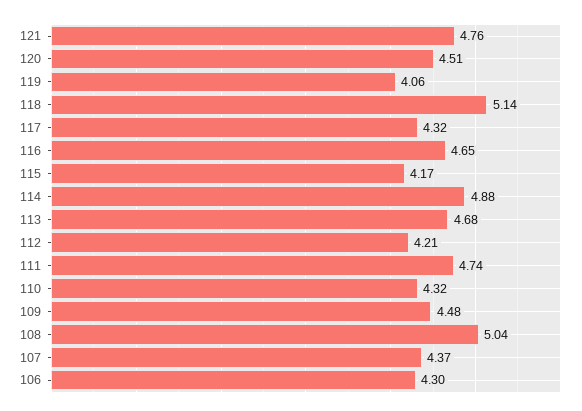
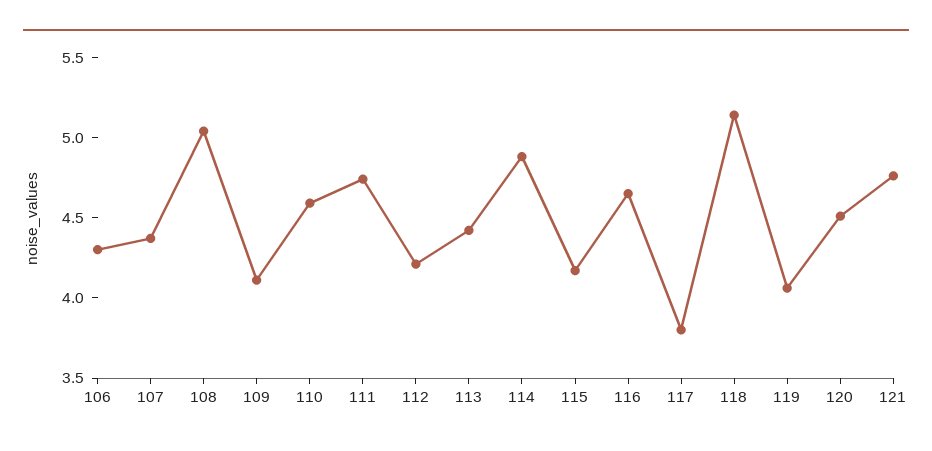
  {
    "121": 4.76,
    "120": 4.51,
    "119": 4.06,
    "118": 5.14,
-   "117": 4.32,
+   "117": 3.8,
    "116": 4.65,
    "115": 4.17,
    "114": 4.88,
-   "113": 4.68,
+   "113": 4.4,
    "112": 4.21,
    "111": 4.74,
-   "110": 4.32,
+   "110": 4.6,
-   "109": 4.48,
+   "109": 4.1,
    "108": 5.04,
    "107": 4.37,
    "106": 4.3
  }

